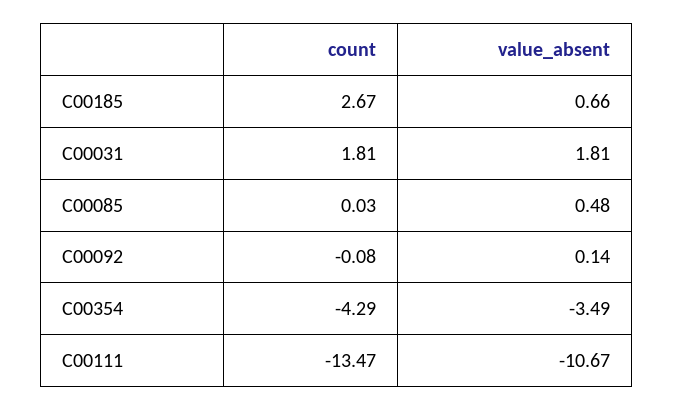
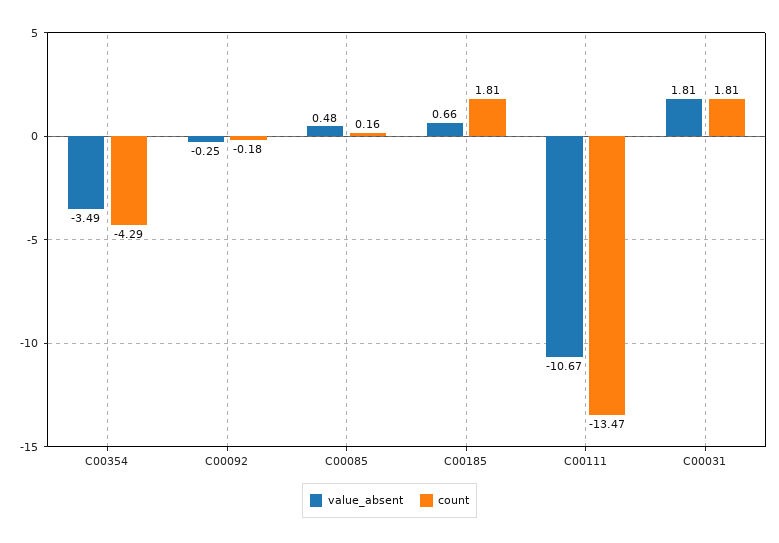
  {
    "count": {
-     "C00185": 2.67,
+     "C00185": 1.81,
      "C00031": 1.81,
-     "C00085": 0.03,
+     "C00085": 0.16,
-     "C00092": -0.08,
+     "C00092": -0.18,
      "C00354": -4.29,
      "C00111": -13.47
    },
    "value_absent": {
      "C00185": 0.66,
      "C00031": 1.81,
      "C00085": 0.48,
-     "C00092": 0.14,
+     "C00092": -0.25,
      "C00354": -3.49,
      "C00111": -10.67
    }
  }

